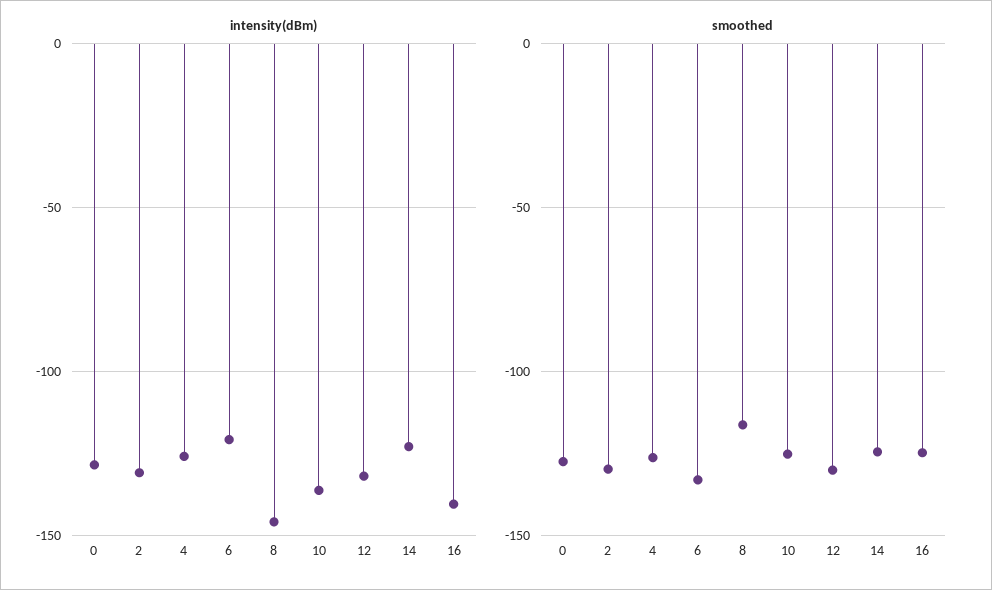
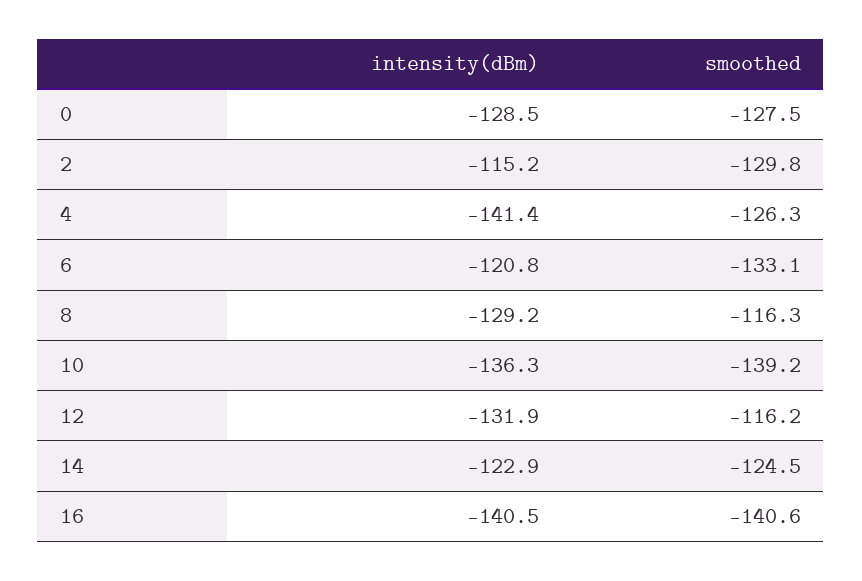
  {
    "intensity(dBm)": {
      "0": -128.5,
-     "2": -130,
+     "2": -115.2,
-     "4": -125,
+     "4": -141.4,
      "6": -120.8,
-     "8": -145,
+     "8": -129.2,
      "10": -136.3,
      "12": -131.9,
      "14": -122.9,
      "16": -140.5
    },
    "smoothed": {
      "0": -127.5,
      "2": -129.8,
      "4": -126.3,
      "6": -133.1,
      "8": -116.3,
-     "10": -125,
+     "10": -139.2,
-     "12": -130,
+     "12": -116.2,
      "14": -124.5,
-     "16": -125
+     "16": -140.6
    }
  }

